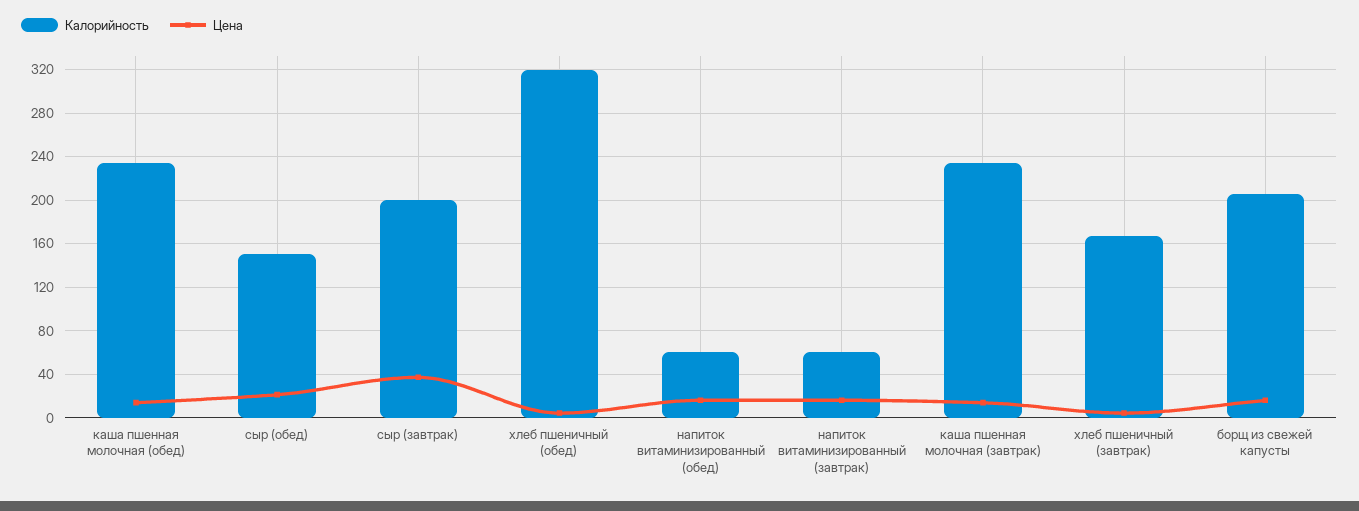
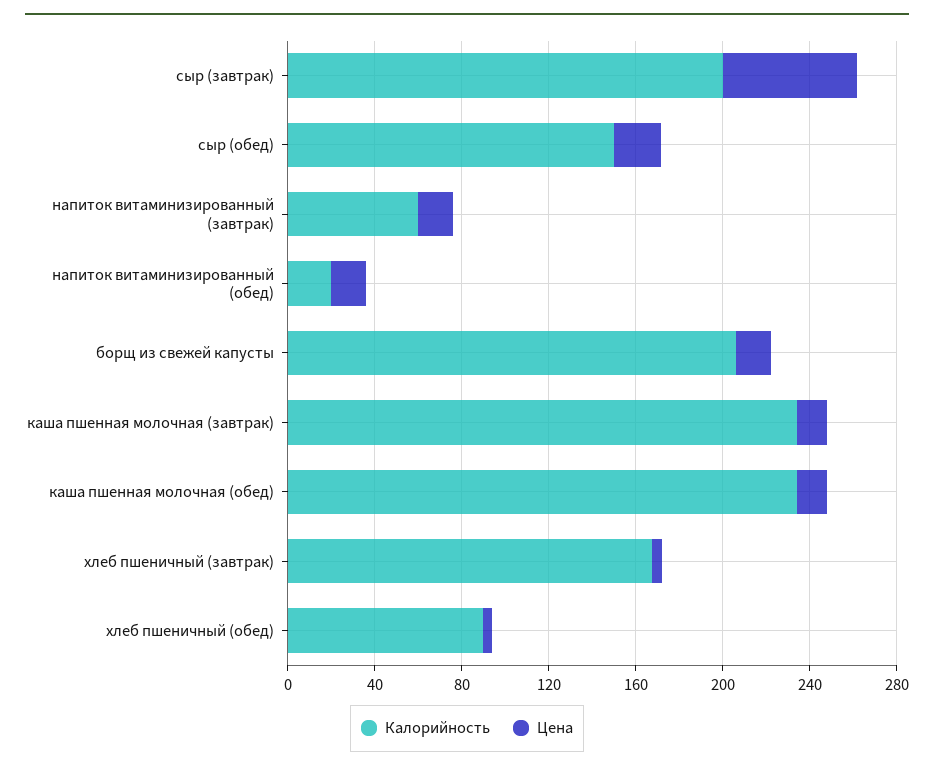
  {
    "Калорийность": {
      "каша пшенная молочная (обед)": 230,
      "сыр (обед)": 150,
      "сыр (завтрак)": 200,
-     "хлеб пшеничный (обед)": 320,
+     "хлеб пшеничный (обед)": 90,
-     "напиток витаминизированный (обед)": 60,
+     "напиток витаминизированный (обед)": 20,
      "напиток витаминизированный (завтрак)": 60,
      "каша пшенная молочная (завтрак)": 230,
      "хлеб пшеничный (завтрак)": 170,
      "борщ из свежей капусты": 210
    },
    "Цена": {
      "каша пшенная молочная (обед)": 10,
      "сыр (обед)": 20,
-     "сыр (завтрак)": 40,
+     "сыр (завтрак)": 60,
      "хлеб пшеничный (обед)": 0,
      "напиток витаминизированный (обед)": 20,
      "напиток витаминизированный (завтрак)": 20,
      "каша пшенная молочная (завтрак)": 10,
      "хлеб пшеничный (завтрак)": 0,
      "борщ из свежей капусты": 20
    }
  }

